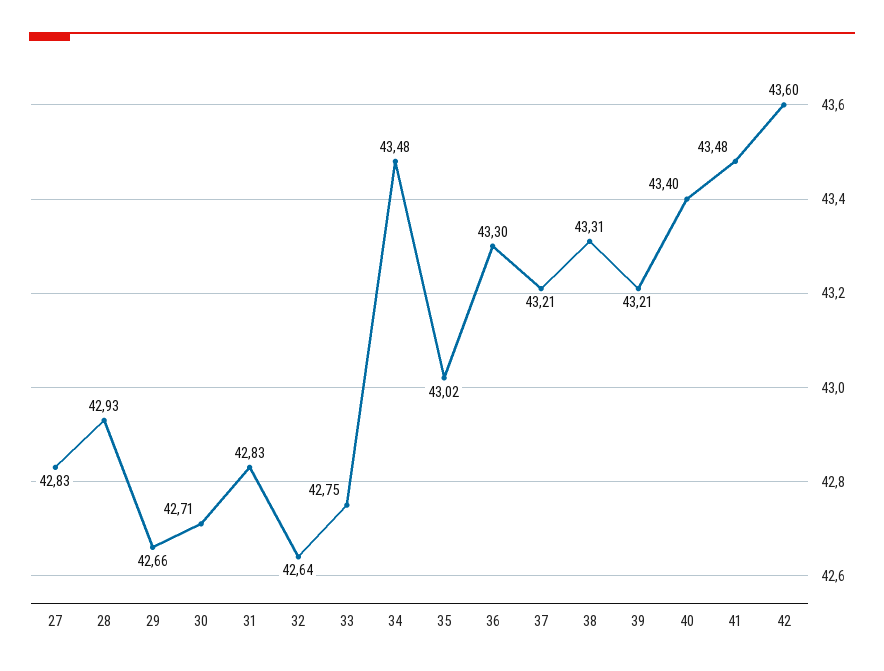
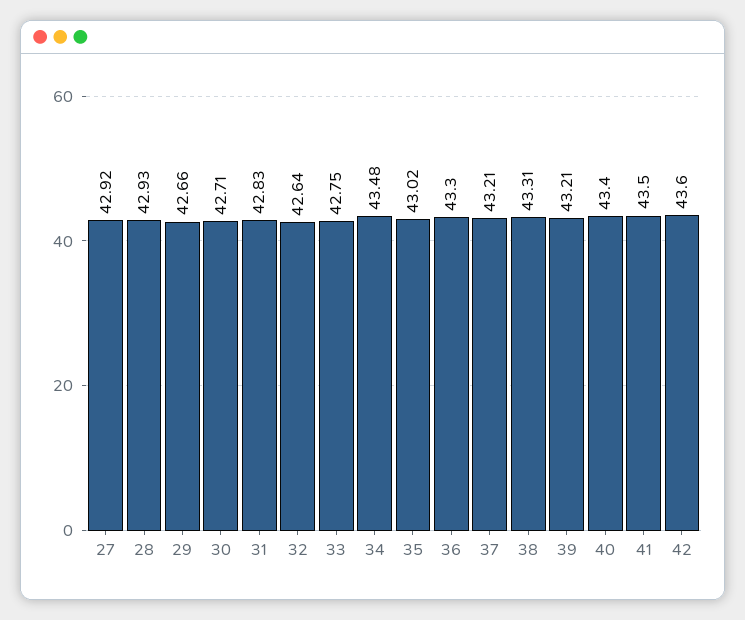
  {
-   "27": 42.83,
+   "27": 42.92,
    "28": 42.93,
    "29": 42.66,
    "30": 42.71,
    "31": 42.83,
    "32": 42.64,
    "33": 42.75,
    "34": 43.48,
    "35": 43.02,
    "36": 43.3,
    "37": 43.21,
    "38": 43.31,
    "39": 43.21,
    "40": 43.4,
-   "41": 43.48,
+   "41": 43.5,
    "42": 43.6
  }

